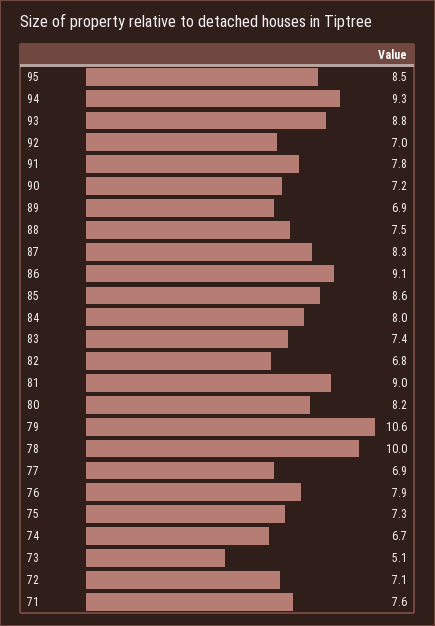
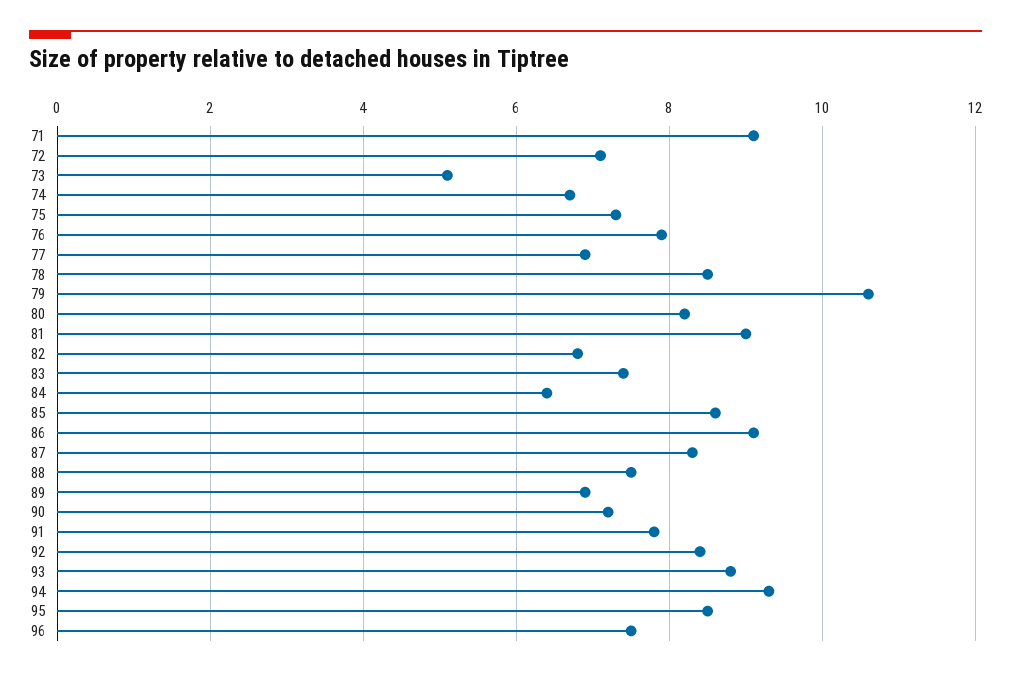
  {
    "95": 8.5,
    "94": 9.3,
    "93": 8.8,
-   "92": 7,
+   "92": 8.5,
    "91": 7.8,
    "90": 7.2,
    "89": 6.9,
    "88": 7.5,
    "87": 8.3,
    "86": 9.1,
    "85": 8.6,
-   "84": 8,
+   "84": 6.5,
    "83": 7.4,
    "82": 6.8,
    "81": 9,
    "80": 8.2,
    "79": 10.6,
-   "78": 10,
+   "78": 8.5,
    "77": 6.9,
    "76": 7.9,
    "75": 7.3,
    "74": 6.7,
    "73": 5.1,
    "72": 7.1,
-   "71": 7.6
+   "71": 9,
+   "96": 7.5
  }

